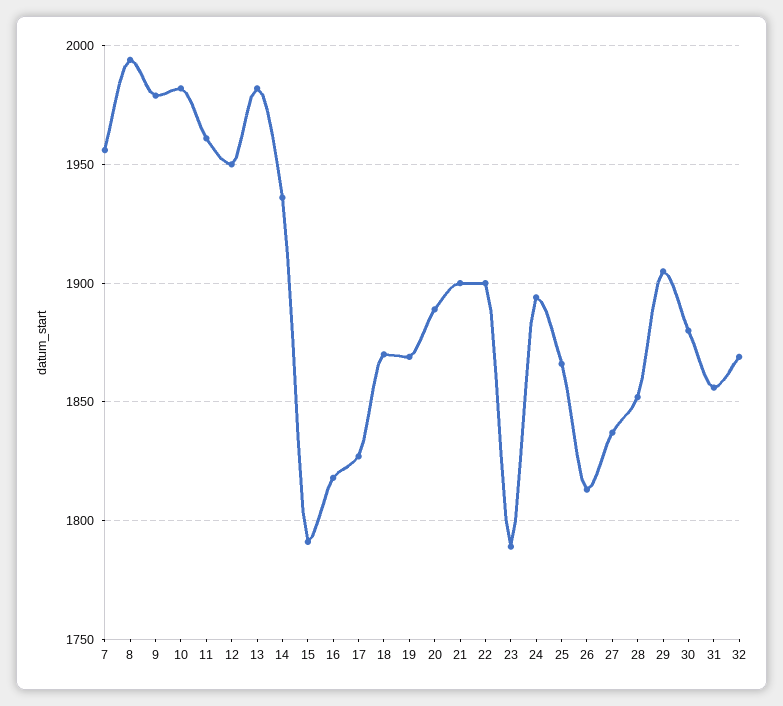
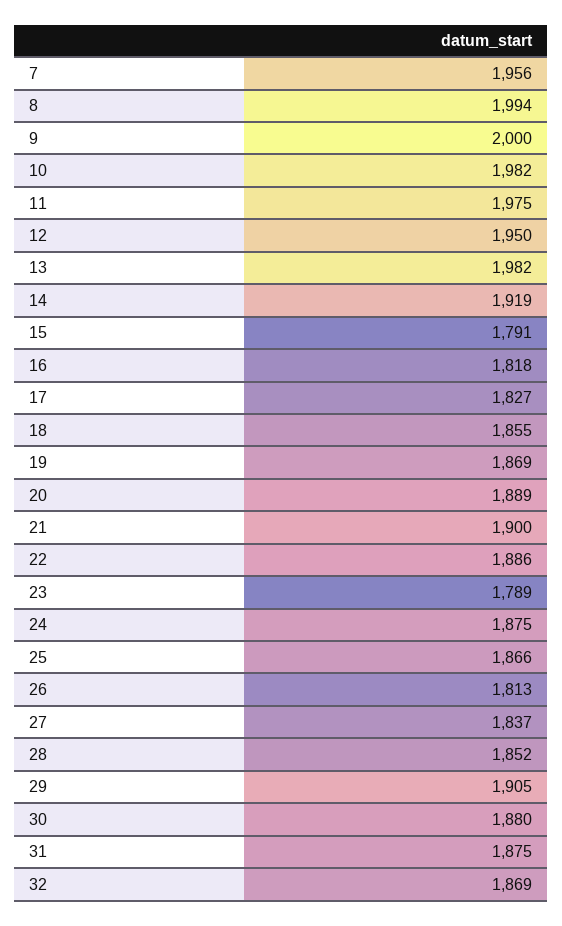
  {
    "7": 1956,
    "8": 1994,
-   "9": 1980,
+   "9": 2000,
    "10": 1982,
-   "11": 1960,
+   "11": 1975,
    "12": 1950,
    "13": 1982,
-   "14": 1935,
+   "14": 1919,
    "15": 1791,
    "16": 1818,
    "17": 1827,
-   "18": 1870,
+   "18": 1855,
    "19": 1869,
    "20": 1889,
    "21": 1900,
-   "22": 1900,
+   "22": 1886,
    "23": 1789,
-   "24": 1895,
+   "24": 1875,
    "25": 1866,
    "26": 1813,
    "27": 1837,
    "28": 1852,
    "29": 1905,
    "30": 1880,
-   "31": 1855,
+   "31": 1875,
    "32": 1869
  }

